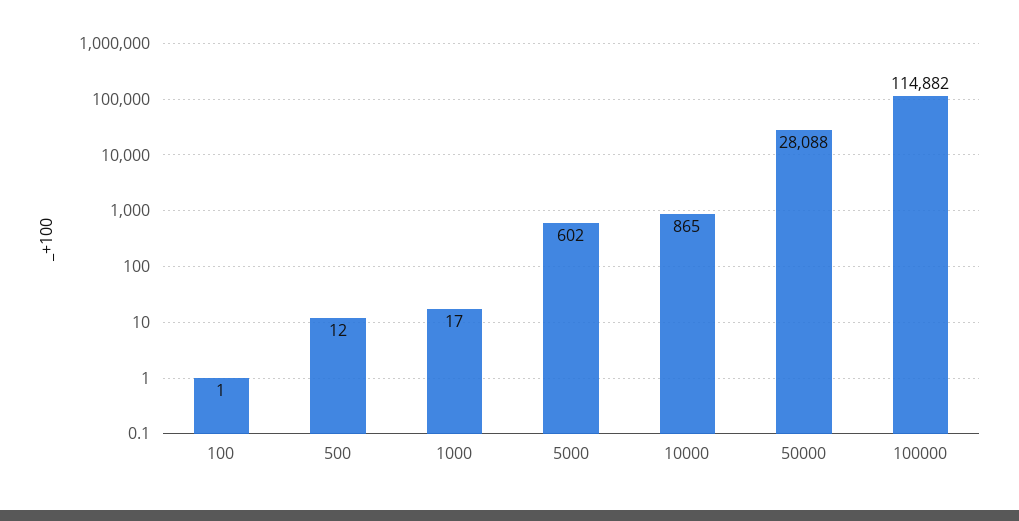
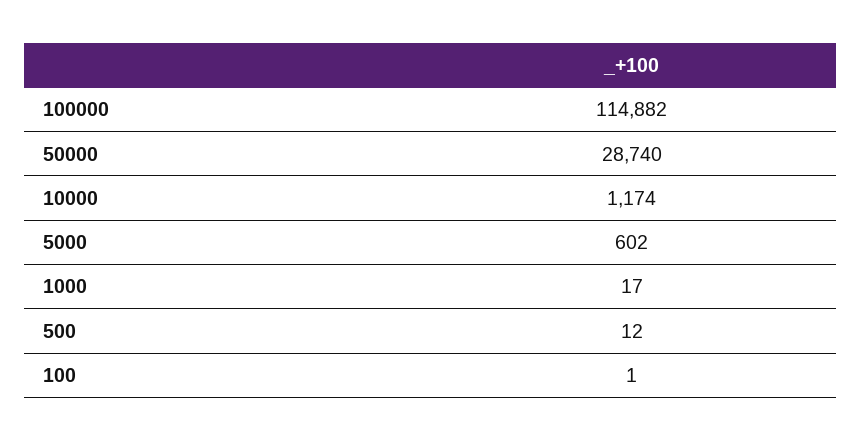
  {
    "100": 1,
    "500": 12,
    "1000": 17,
    "5000": 602,
-   "10000": 865,
+   "10000": 1174,
-   "50000": 28088,
+   "50000": 28740,
    "100000": 114882
  }

